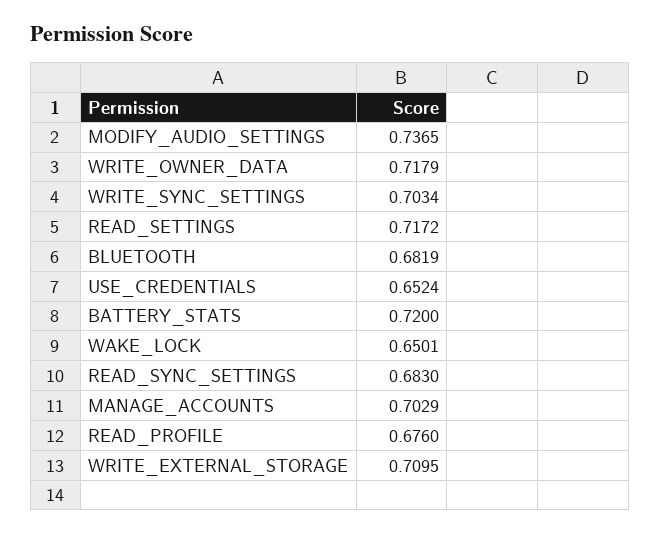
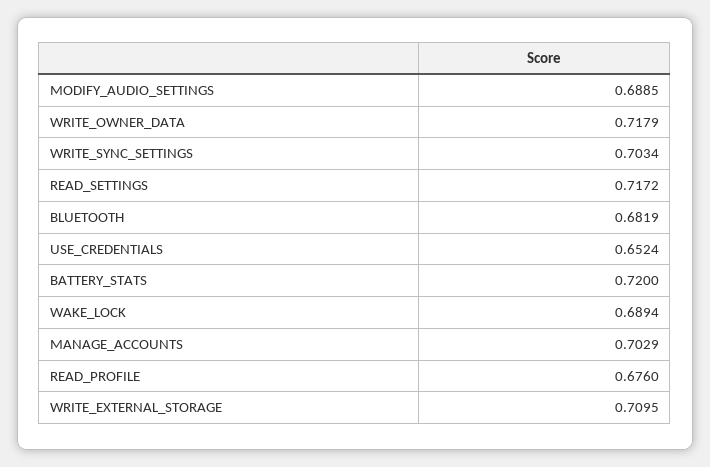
  {
-   "MODIFY_AUDIO_SETTINGS": 0.7365,
+   "MODIFY_AUDIO_SETTINGS": 0.6885,
    "WRITE_OWNER_DATA": 0.7179,
    "WRITE_SYNC_SETTINGS": 0.7034,
    "READ_SETTINGS": 0.7172,
    "BLUETOOTH": 0.6819,
    "USE_CREDENTIALS": 0.6524,
    "BATTERY_STATS": 0.72,
-   "WAKE_LOCK": 0.6501,
+   "WAKE_LOCK": 0.6894,
-   "READ_SYNC_SETTINGS": 0.683,
    "MANAGE_ACCOUNTS": 0.7029,
    "READ_PROFILE": 0.676,
    "WRITE_EXTERNAL_STORAGE": 0.7095
  }

